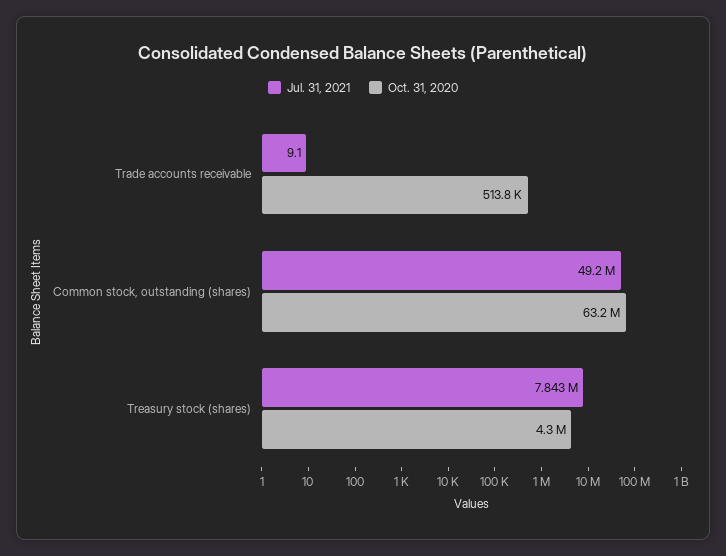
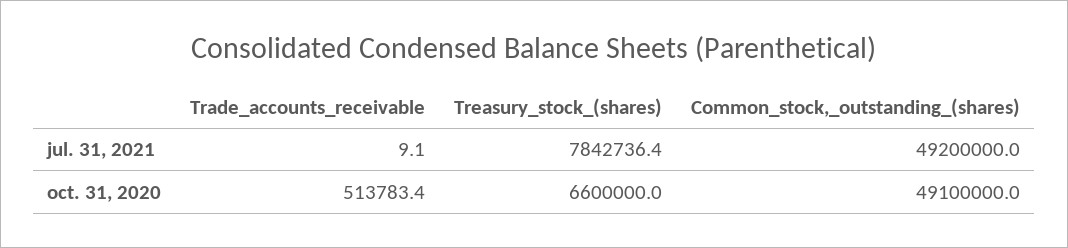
  {
    "Jul. 31, 2021": {
      "Trade accounts receivable": 9.1,
      "Common stock, outstanding (shares)": 49200000,
      "Treasury stock (shares)": 7842736.4
    },
    "Oct. 31, 2020": {
      "Trade accounts receivable": 513783.4,
-     "Common stock, outstanding (shares)": 63200000,
+     "Common stock, outstanding (shares)": 49100000,
-     "Treasury stock (shares)": 4300000
+     "Treasury stock (shares)": 6600000
    }
  }

